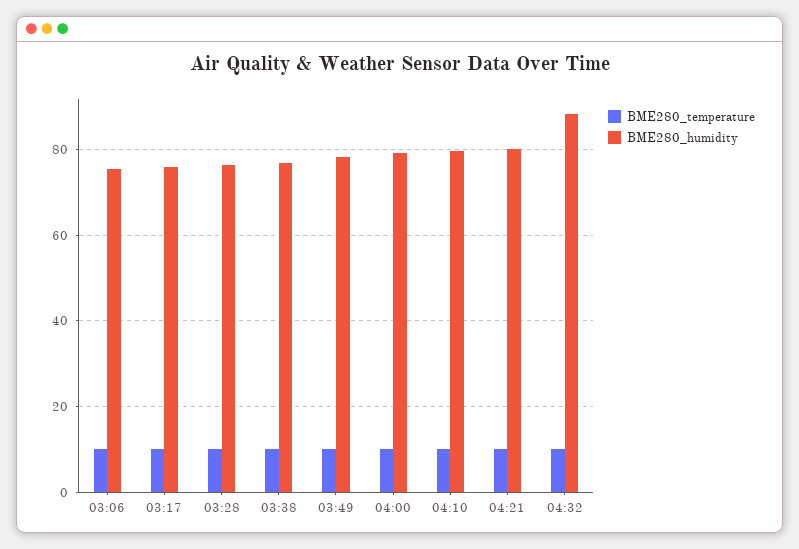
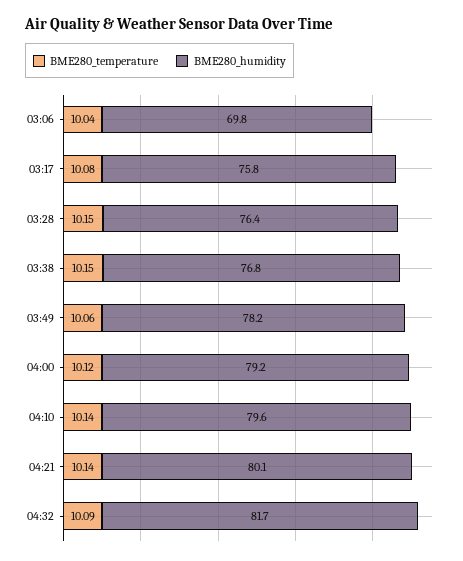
  {
    "BME280_temperature": {
      "03:06": 10.04,
      "03:17": 10.08,
      "03:28": 10.15,
      "03:38": 10.15,
      "03:49": 10.06,
      "04:00": 10.12,
      "04:10": 10.14,
      "04:21": 10.14,
      "04:32": 10.09
    },
    "BME280_humidity": {
-     "03:06": 76,
+     "03:06": 69.8,
      "03:17": 75.8,
      "03:28": 76.4,
      "03:38": 76.8,
      "03:49": 78.2,
      "04:00": 79.2,
      "04:10": 79.6,
      "04:21": 80.1,
-     "04:32": 88
+     "04:32": 81.7
    }
  }

